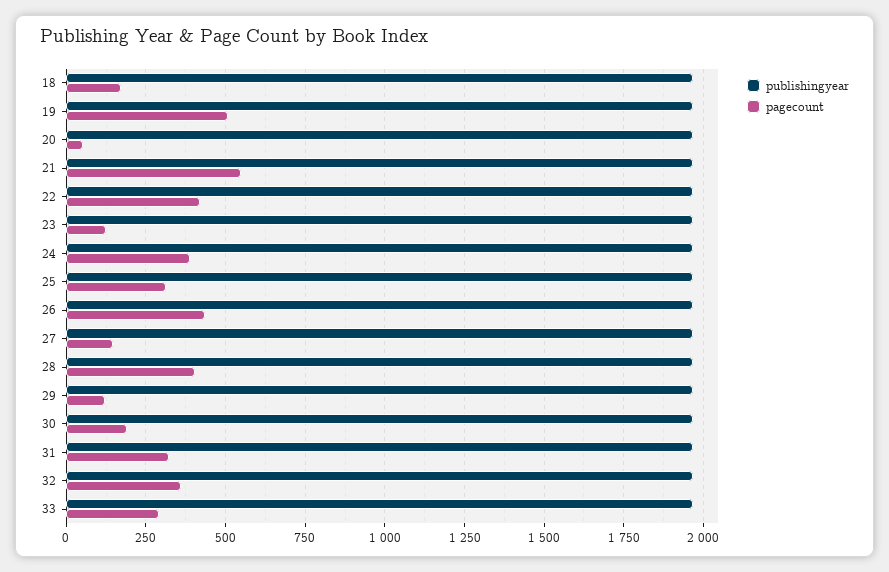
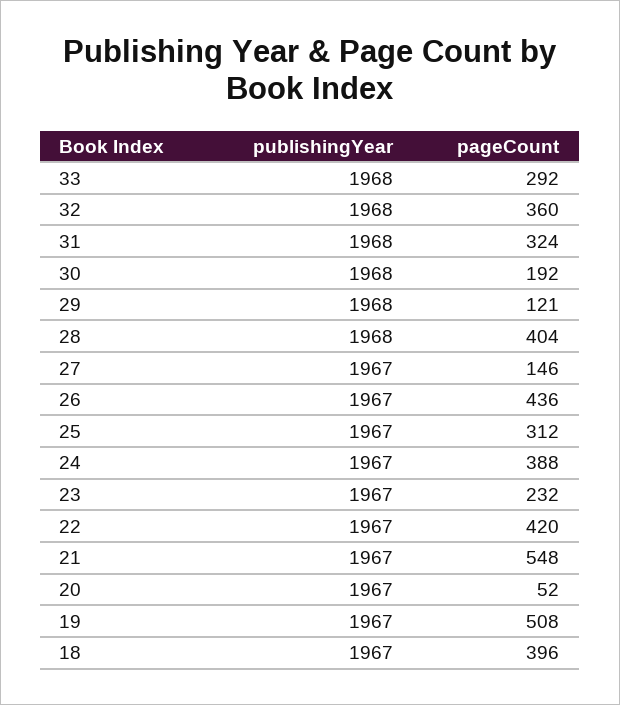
  {
    "publishingyear": {
      "18": 1967,
      "19": 1967,
      "20": 1967,
      "21": 1967,
      "22": 1967,
      "23": 1967,
      "24": 1967,
      "25": 1967,
      "26": 1967,
      "27": 1967,
      "28": 1968,
      "29": 1968,
      "30": 1968,
      "31": 1968,
      "32": 1968,
      "33": 1968
    },
    "pagecount": {
-     "18": 175,
+     "18": 396,
      "19": 508,
      "20": 52,
      "21": 548,
      "22": 420,
-     "23": 125,
+     "23": 232,
      "24": 388,
      "25": 312,
      "26": 436,
      "27": 146,
      "28": 404,
      "29": 121,
      "30": 192,
      "31": 324,
      "32": 360,
      "33": 292
    }
  }

